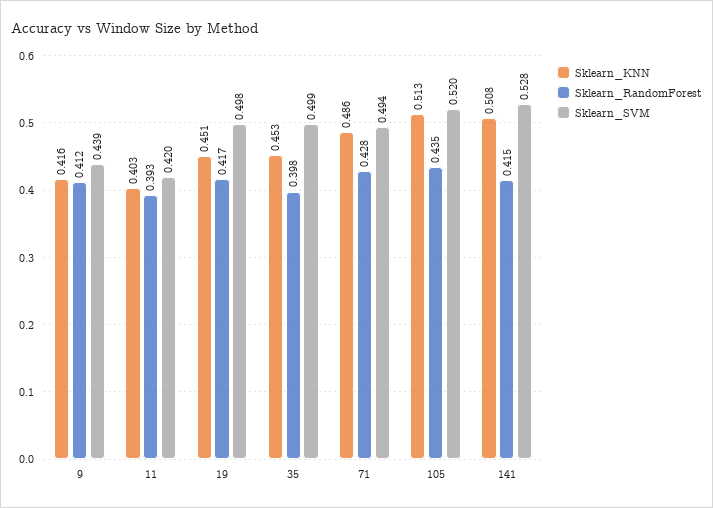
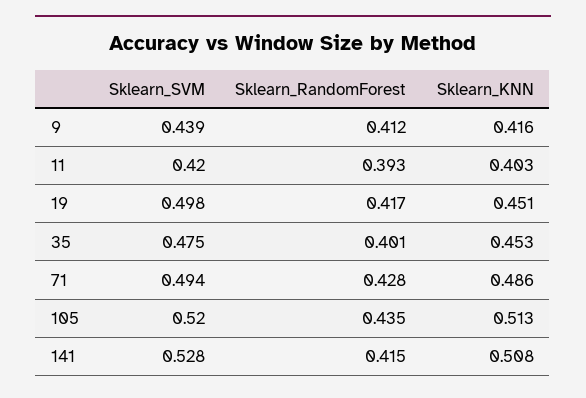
  {
    "Sklearn_KNN": {
      "9": 0.416,
      "11": 0.403,
      "19": 0.451,
      "35": 0.453,
      "71": 0.486,
      "105": 0.513,
      "141": 0.508
    },
    "Sklearn_RandomForest": {
      "9": 0.412,
      "11": 0.393,
      "19": 0.417,
-     "35": 0.398,
+     "35": 0.401,
      "71": 0.428,
      "105": 0.435,
      "141": 0.415
    },
    "Sklearn_SVM": {
      "9": 0.439,
      "11": 0.42,
      "19": 0.498,
-     "35": 0.499,
+     "35": 0.475,
      "71": 0.494,
      "105": 0.52,
      "141": 0.528
    }
  }

